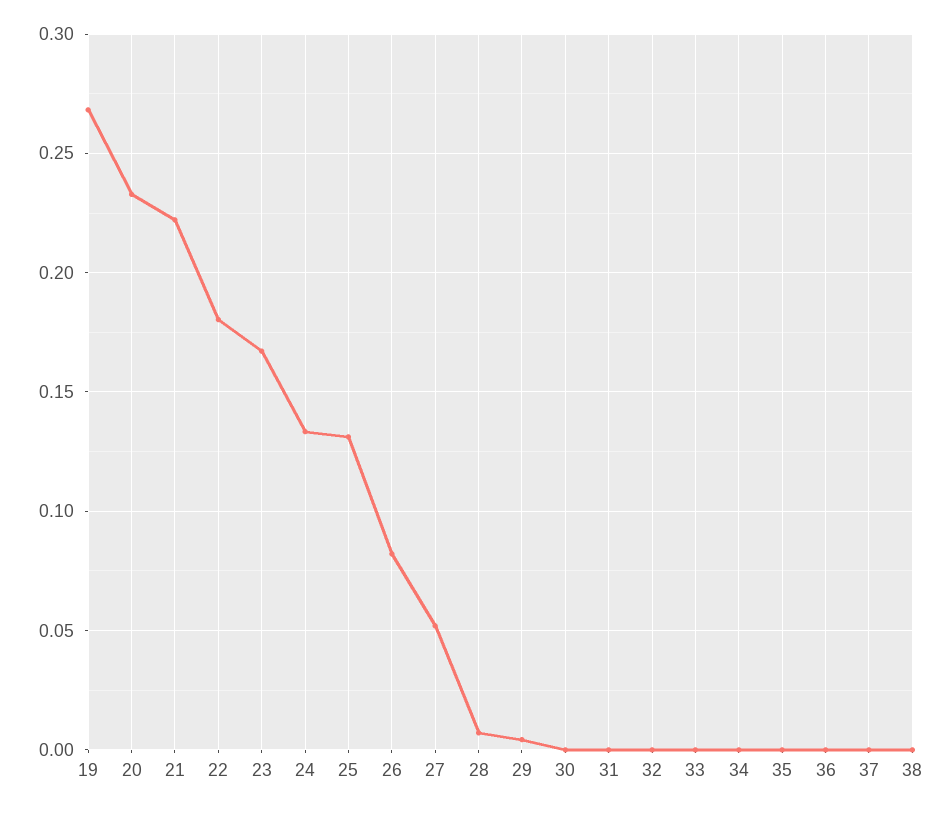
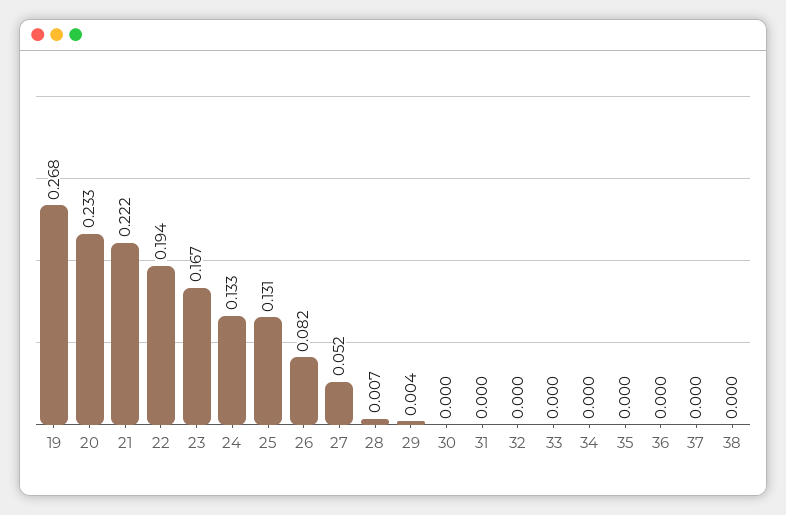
  {
    "19": 0.268,
    "20": 0.233,
    "21": 0.222,
-   "22": 0.18,
+   "22": 0.194,
    "23": 0.167,
    "24": 0.133,
    "25": 0.131,
    "26": 0.082,
    "27": 0.052,
    "28": 0.007,
    "29": 0.004,
    "30": 0,
    "31": 0,
    "32": 0,
    "33": 0,
    "34": 0,
    "35": 0,
    "36": 0,
    "37": 0,
    "38": 0
  }

